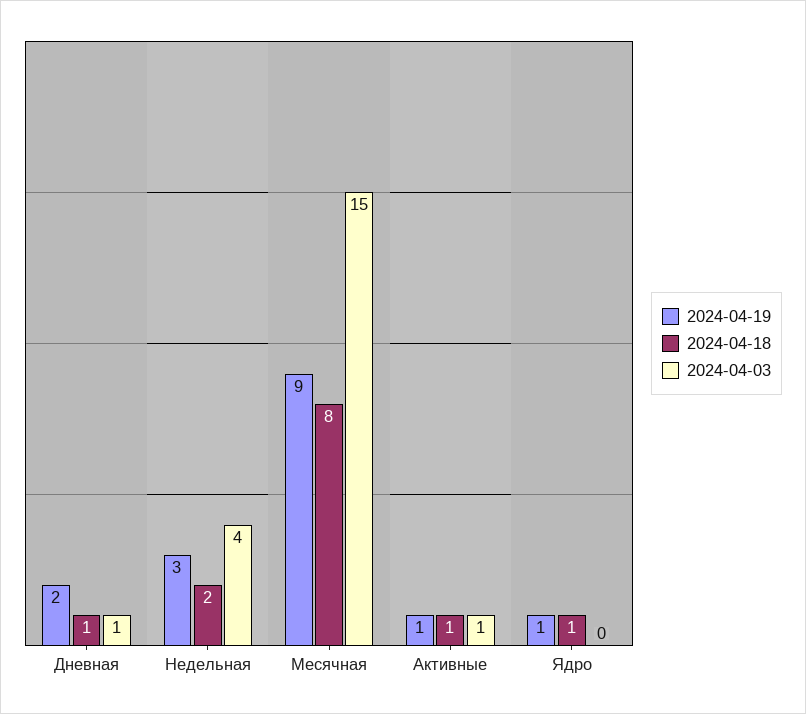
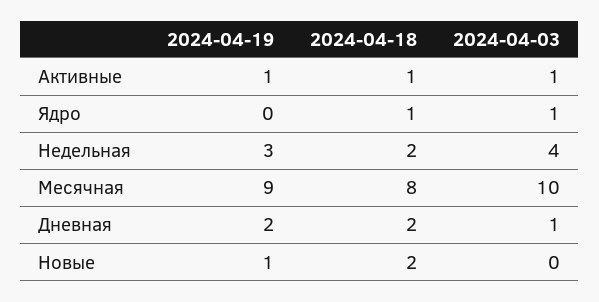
  {
    "2024-04-19": {
      "Дневная": 2,
      "Недельная": 3,
      "Месячная": 9,
      "Активные": 1,
-     "Ядро": 1
+     "Ядро": 0,
+     "Новые": 1
    },
    "2024-04-18": {
-     "Дневная": 1,
+     "Дневная": 2,
      "Недельная": 2,
      "Месячная": 8,
      "Активные": 1,
-     "Ядро": 1
+     "Ядро": 1,
+     "Новые": 2
    },
    "2024-04-03": {
      "Дневная": 1,
      "Недельная": 4,
-     "Месячная": 15,
+     "Месячная": 10,
      "Активные": 1,
-     "Ядро": 0
+     "Ядро": 1,
+     "Новые": 0
    }
  }

